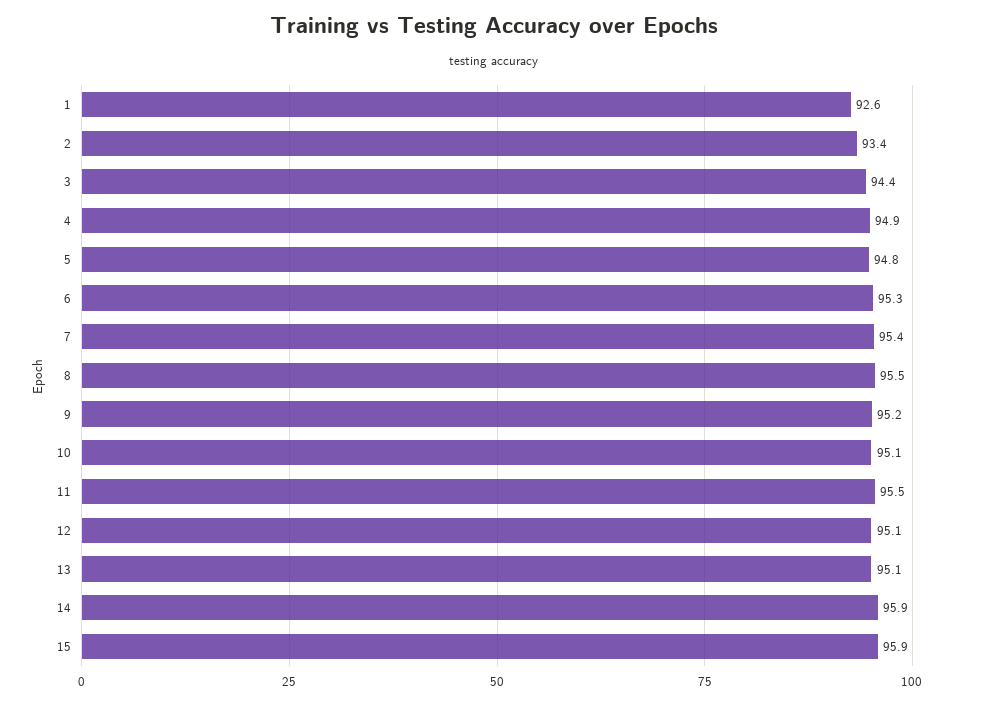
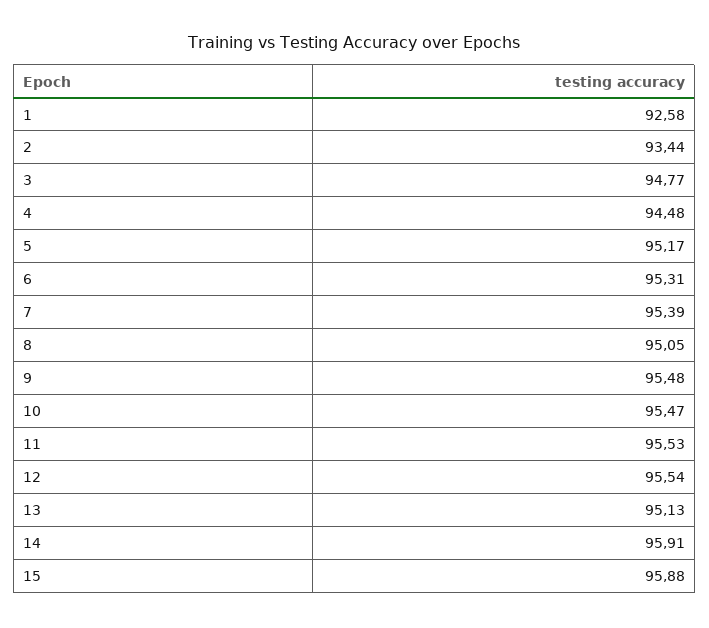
  {
    "1": 92.58,
    "2": 93.44,
-   "3": 94.4,
+   "3": 94.77,
-   "4": 94.9,
+   "4": 94.48,
-   "5": 94.8,
+   "5": 95.17,
    "6": 95.31,
    "7": 95.39,
-   "8": 95.5,
+   "8": 95.05,
-   "9": 95.2,
+   "9": 95.48,
-   "10": 95.1,
+   "10": 95.47,
    "11": 95.53,
-   "12": 95.1,
+   "12": 95.54,
    "13": 95.13,
    "14": 95.91,
    "15": 95.88
  }

